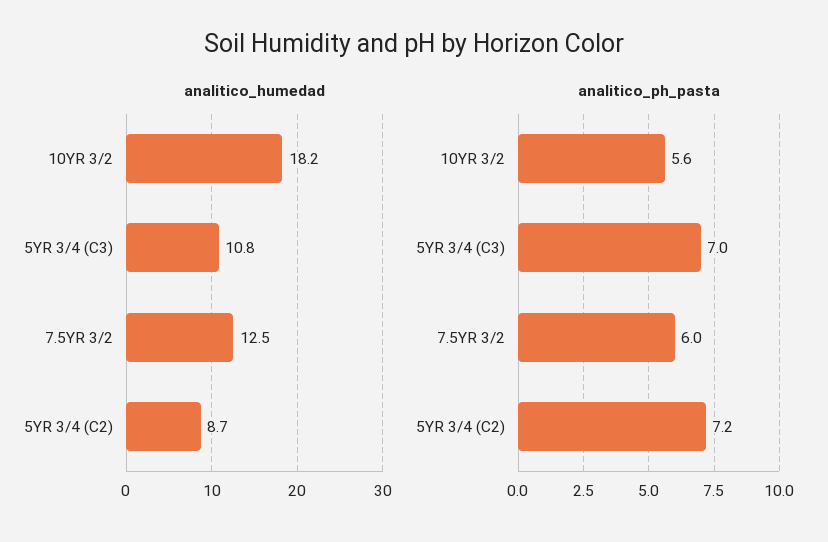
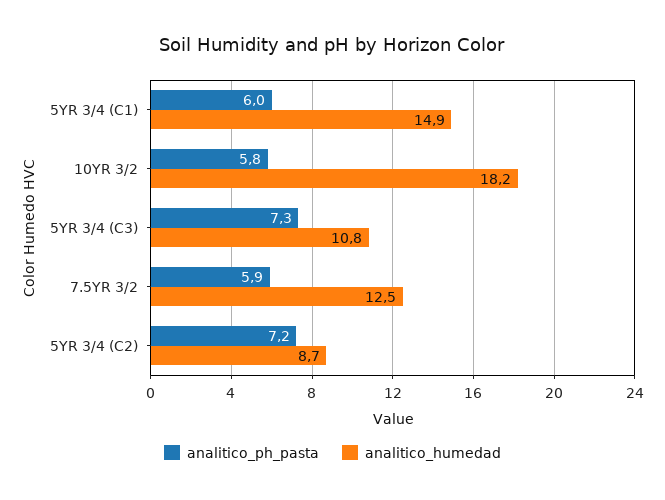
  {
    "analitico_humedad": {
      "10YR 3/2": 18.2,
      "5YR 3/4 (C3)": 10.8,
      "7.5YR 3/2": 12.5,
-     "5YR 3/4 (C2)": 8.7
+     "5YR 3/4 (C2)": 8.7,
+     "5YR 3/4 (C1)": 14.9
    },
    "analitico_ph_pasta": {
-     "10YR 3/2": 5.6,
+     "10YR 3/2": 5.8,
-     "5YR 3/4 (C3)": 7,
+     "5YR 3/4 (C3)": 7.3,
-     "7.5YR 3/2": 6,
+     "7.5YR 3/2": 5.9,
-     "5YR 3/4 (C2)": 7.2
+     "5YR 3/4 (C2)": 7.2,
+     "5YR 3/4 (C1)": 6
    }
  }

